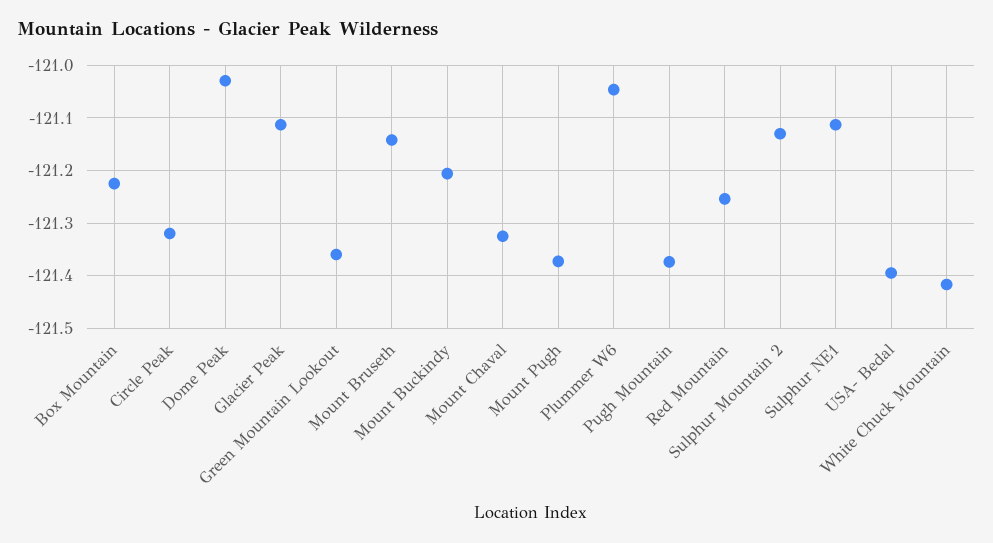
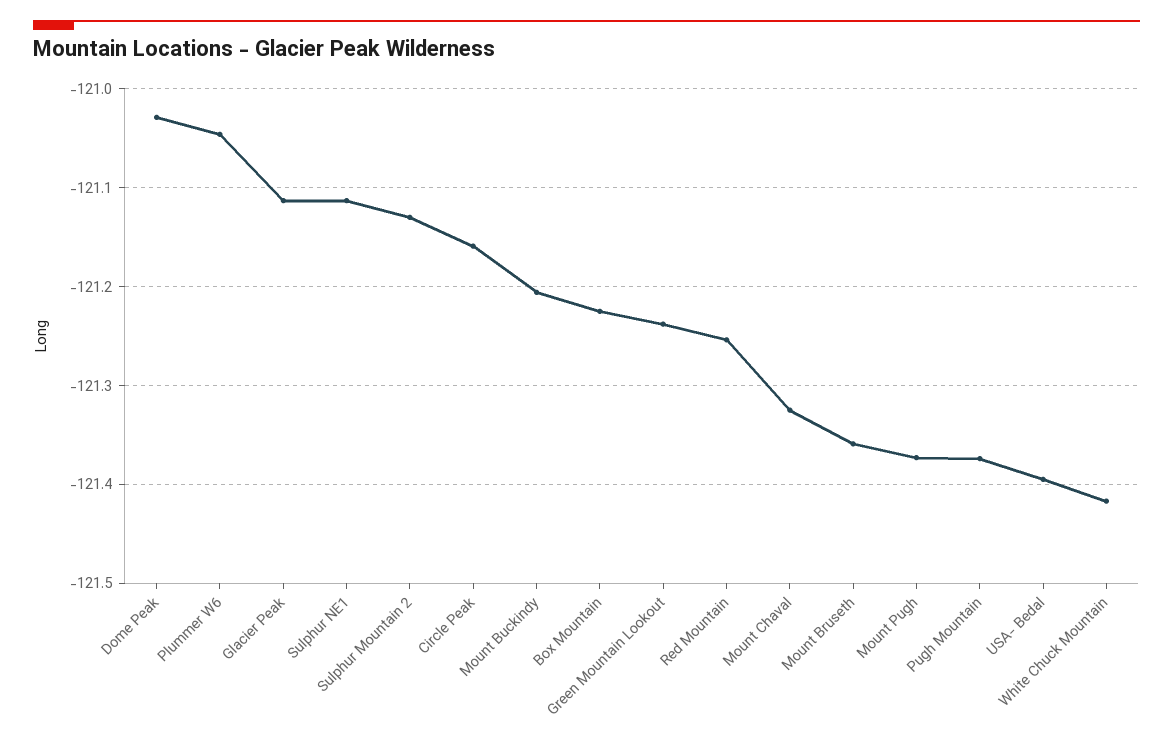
  {
    "Box Mountain": -121.23,
-   "Circle Peak": -121.32,
+   "Circle Peak": -121.16,
    "Dome Peak": -121.03,
    "Glacier Peak": -121.11,
-   "Green Mountain Lookout": -121.36,
+   "Green Mountain Lookout": -121.24,
-   "Mount Bruseth": -121.14,
+   "Mount Bruseth": -121.36,
    "Mount Buckindy": -121.21,
    "Mount Chaval": -121.33,
    "Mount Pugh": -121.37,
    "Plummer W6": -121.05,
    "Pugh Mountain": -121.37,
    "Red Mountain": -121.25,
    "Sulphur Mountain 2": -121.13,
    "Sulphur NE1": -121.11,
    "USA- Bedal": -121.4,
    "White Chuck Mountain": -121.42
  }

